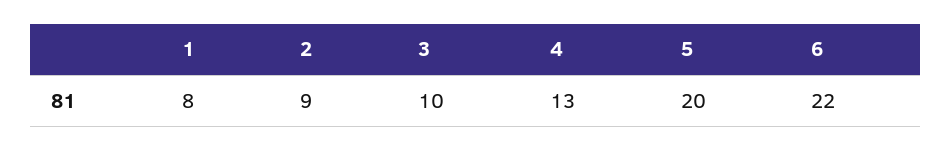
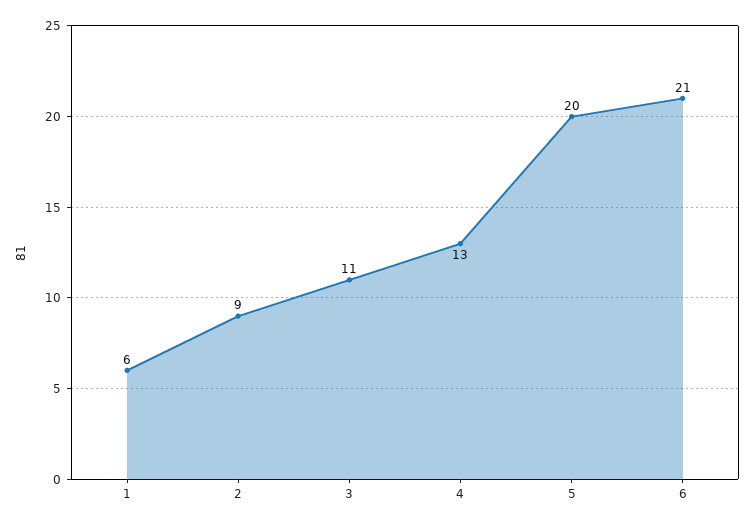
  {
-   "1": 8,
+   "1": 6,
    "2": 9,
-   "3": 10,
+   "3": 11,
    "4": 13,
    "5": 20,
-   "6": 22
+   "6": 21
  }

